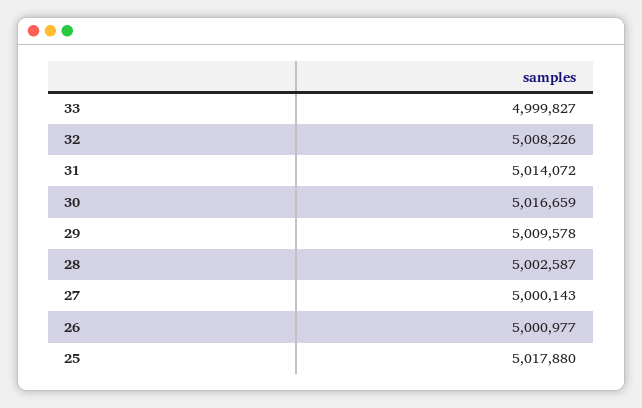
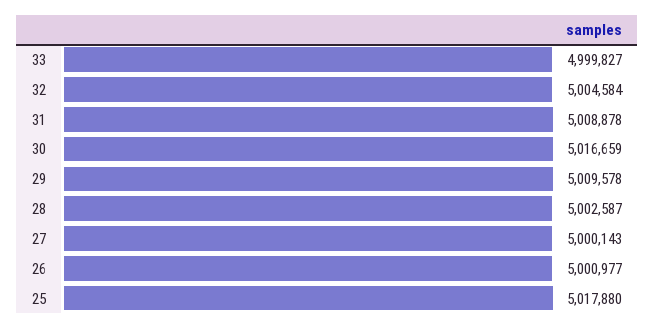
  {
    "33": 4999827,
-   "32": 5008226,
+   "32": 5004584,
-   "31": 5014072,
+   "31": 5008878,
    "30": 5016659,
    "29": 5009578,
    "28": 5002587,
    "27": 5000143,
    "26": 5000977,
    "25": 5017880
  }

